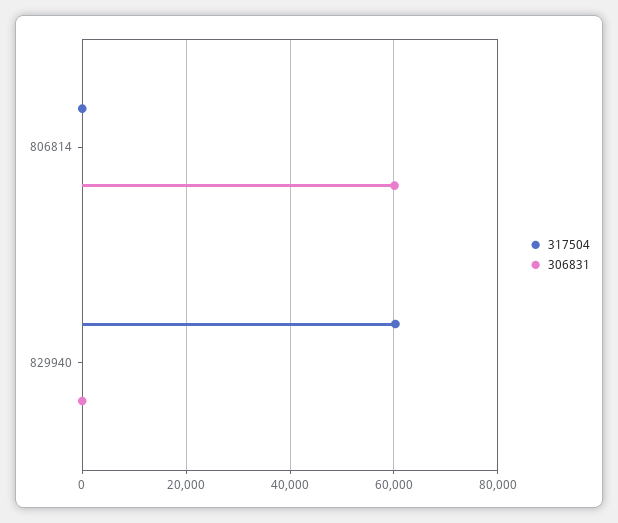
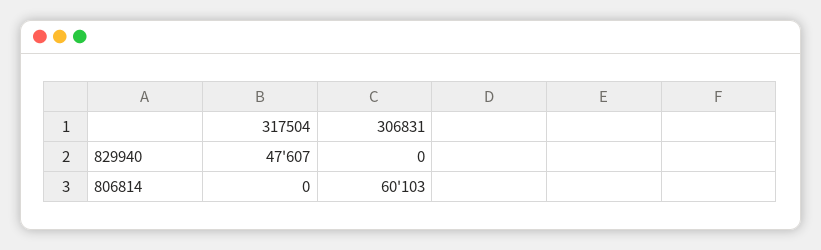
  {
    "317504": {
      "806814": 0,
-     "829940": 60000
+     "829940": 47607
    },
    "306831": {
      "806814": 60103,
      "829940": 0
    }
  }

